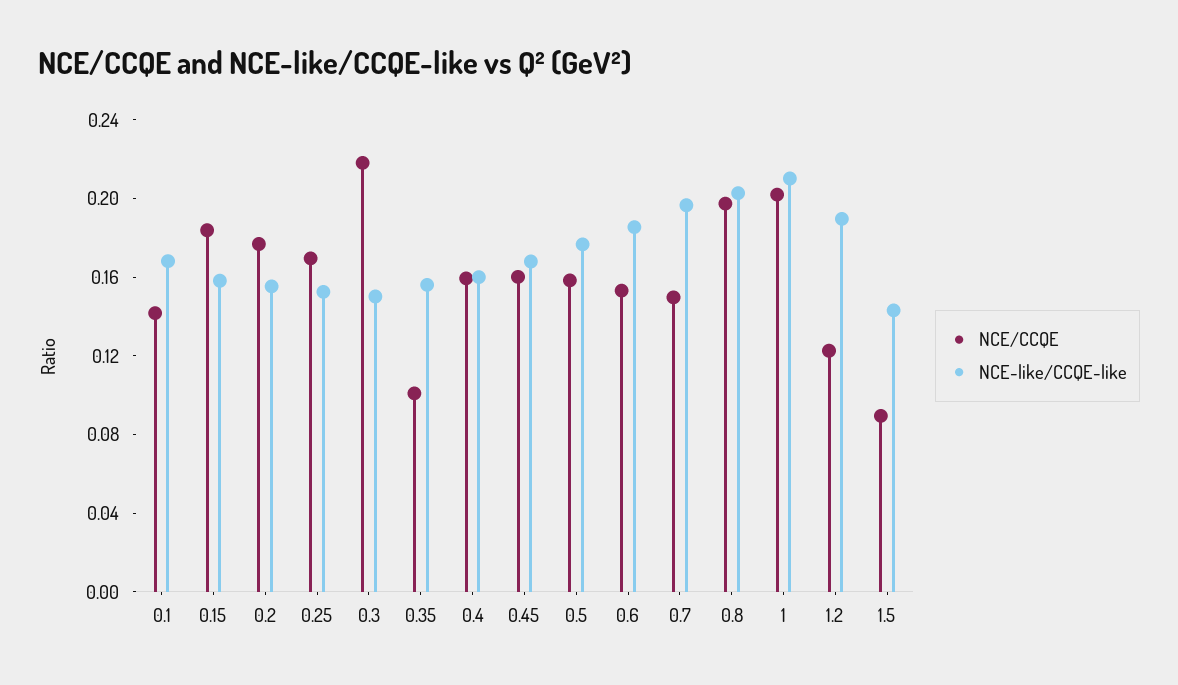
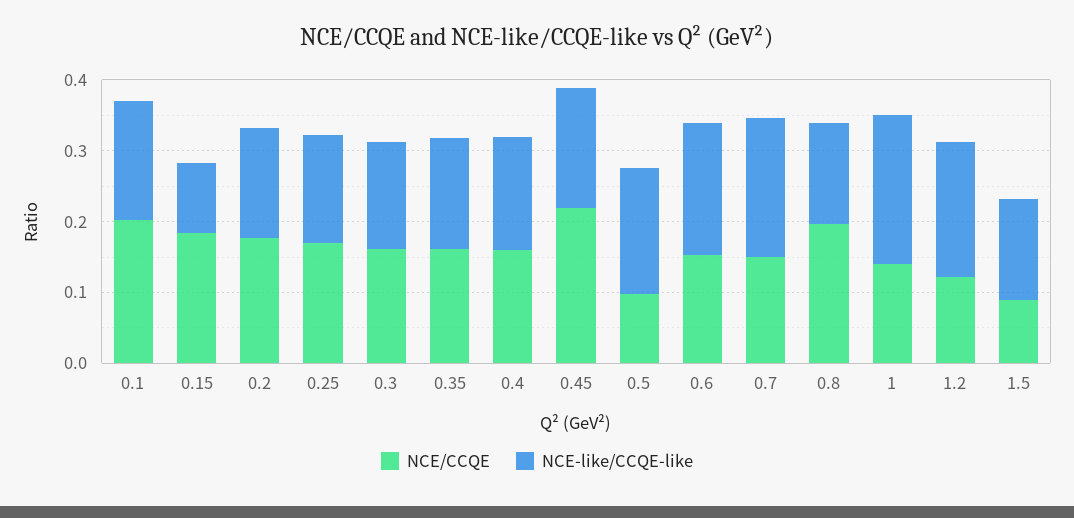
  {
    "NCE/CCQE": {
-     "0.1": 0.14,
+     "0.1": 0.2,
      "0.15": 0.18,
      "0.2": 0.18,
      "0.25": 0.17,
-     "0.3": 0.22,
+     "0.3": 0.16,
-     "0.35": 0.1,
+     "0.35": 0.16,
      "0.4": 0.16,
-     "0.45": 0.16,
+     "0.45": 0.22,
-     "0.5": 0.16,
+     "0.5": 0.1,
      "0.6": 0.15,
      "0.7": 0.15,
      "0.8": 0.2,
-     "1": 0.2,
+     "1": 0.14,
      "1.2": 0.12,
      "1.5": 0.09
    },
    "NCE-like/CCQE-like": {
      "0.1": 0.17,
-     "0.15": 0.16,
+     "0.15": 0.1,
      "0.2": 0.16,
      "0.25": 0.15,
      "0.3": 0.15,
      "0.35": 0.16,
      "0.4": 0.16,
      "0.45": 0.17,
      "0.5": 0.18,
      "0.6": 0.19,
      "0.7": 0.2,
-     "0.8": 0.2,
+     "0.8": 0.14,
      "1": 0.21,
      "1.2": 0.19,
      "1.5": 0.14
    }
  }

